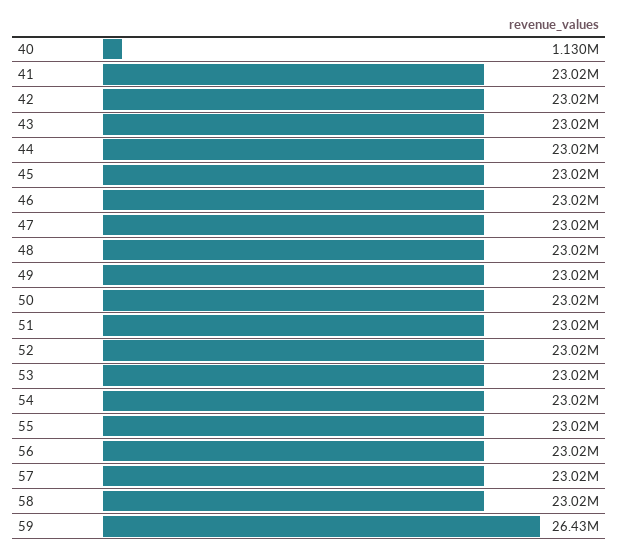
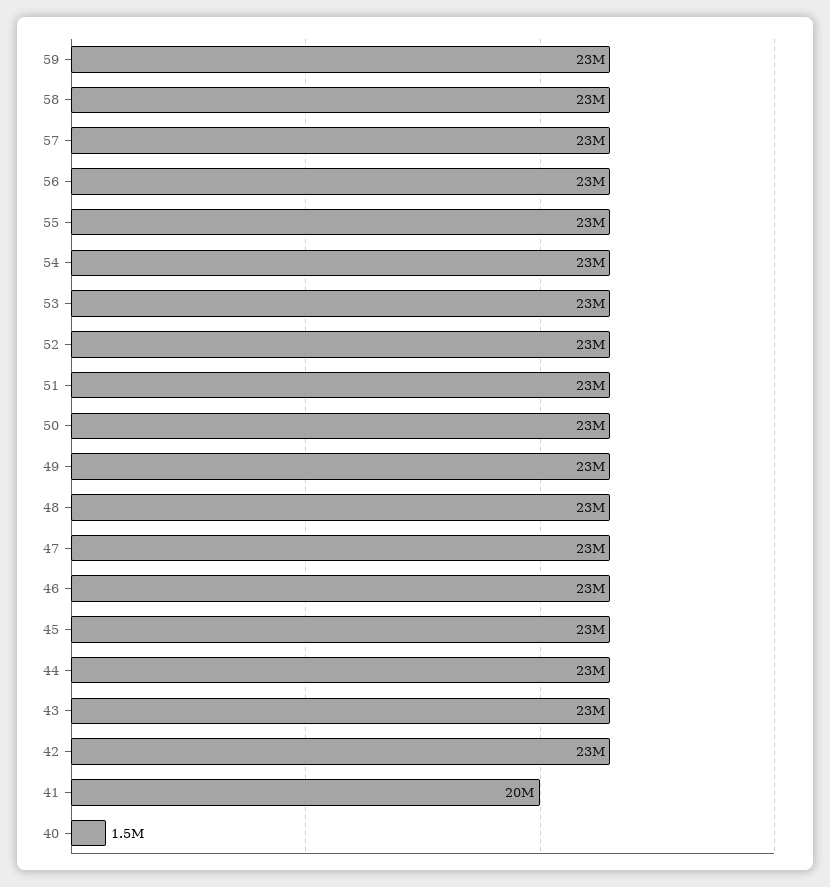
  {
-   "40": 1130000,
+   "40": 1500000,
-   "41": 23020000,
+   "41": 20000000,
    "42": 23020000,
    "43": 23020000,
    "44": 23020000,
    "45": 23020000,
    "46": 23020000,
    "47": 23020000,
    "48": 23020000,
    "49": 23020000,
    "50": 23020000,
    "51": 23020000,
    "52": 23020000,
    "53": 23020000,
    "54": 23020000,
    "55": 23020000,
    "56": 23020000,
    "57": 23020000,
    "58": 23020000,
-   "59": 26430000
+   "59": 23000000
  }

